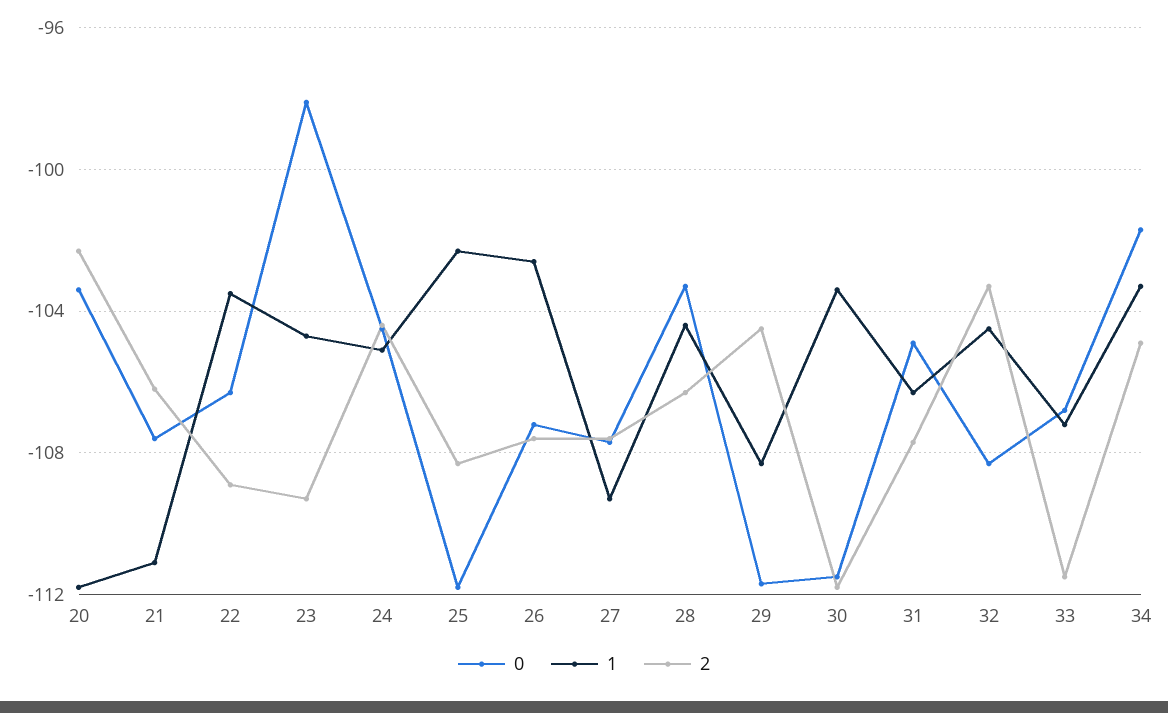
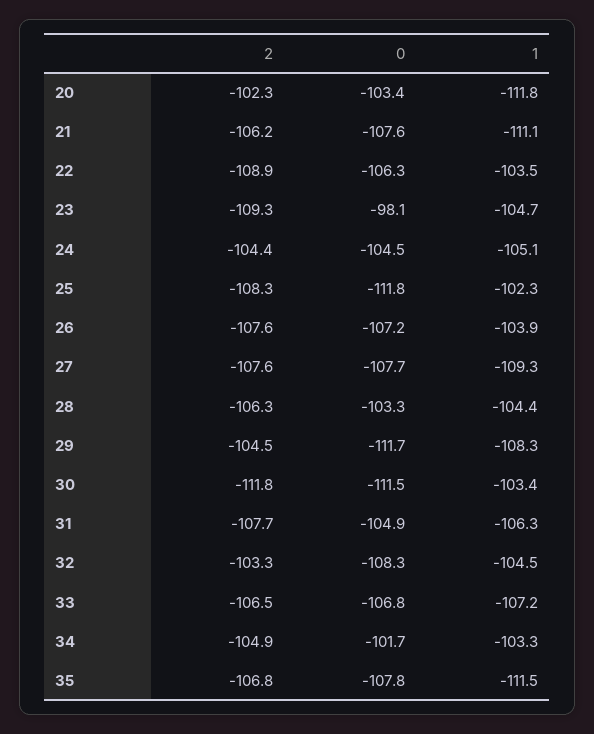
  {
    "0": {
      "20": -103.4,
      "21": -107.6,
      "22": -106.3,
      "23": -98.1,
      "24": -104.5,
      "25": -111.8,
      "26": -107.2,
      "27": -107.7,
      "28": -103.3,
      "29": -111.7,
      "30": -111.5,
      "31": -104.9,
      "32": -108.3,
      "33": -106.8,
-     "34": -101.7
+     "34": -101.7,
+     "35": -107.8
    },
    "1": {
      "20": -111.8,
      "21": -111.1,
      "22": -103.5,
      "23": -104.7,
      "24": -105.1,
      "25": -102.3,
-     "26": -102.5,
+     "26": -103.9,
      "27": -109.3,
      "28": -104.4,
      "29": -108.3,
      "30": -103.4,
      "31": -106.3,
      "32": -104.5,
      "33": -107.2,
-     "34": -103.3
+     "34": -103.3,
+     "35": -111.5
    },
    "2": {
      "20": -102.3,
      "21": -106.2,
      "22": -108.9,
      "23": -109.3,
      "24": -104.4,
      "25": -108.3,
      "26": -107.6,
      "27": -107.6,
      "28": -106.3,
      "29": -104.5,
      "30": -111.8,
      "31": -107.7,
      "32": -103.3,
-     "33": -111.5,
+     "33": -106.5,
-     "34": -104.9
+     "34": -104.9,
+     "35": -106.8
    }
  }

